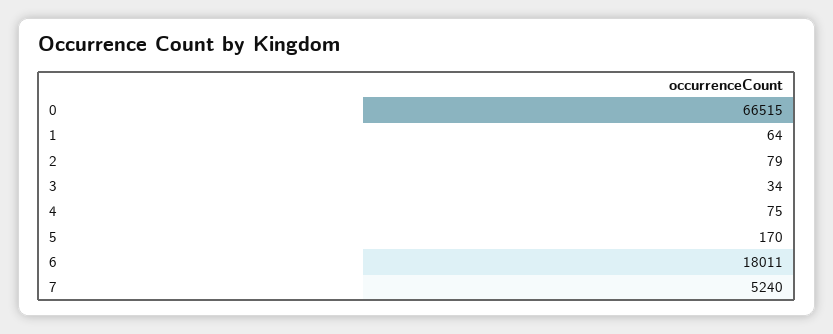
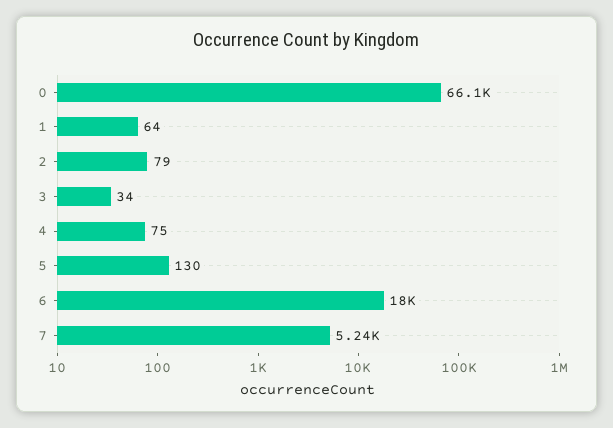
  {
-   "0": 66515,
+   "0": 66100,
    "1": 64,
    "2": 79,
    "3": 34,
    "4": 75,
-   "5": 170,
+   "5": 130,
    "6": 18011,
    "7": 5240
  }

